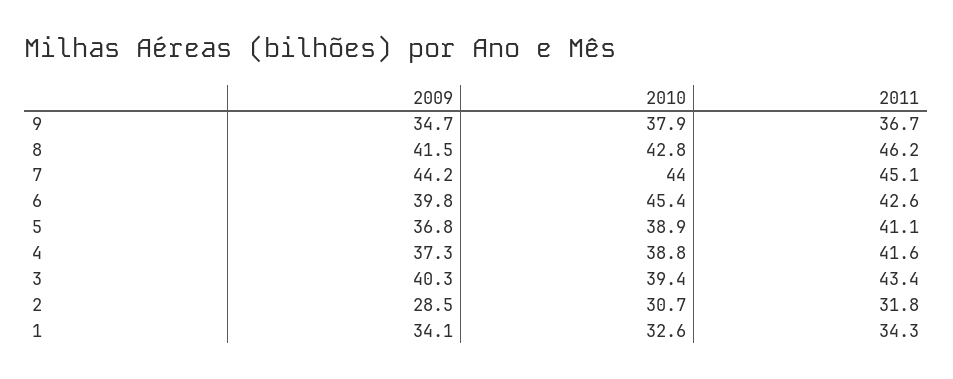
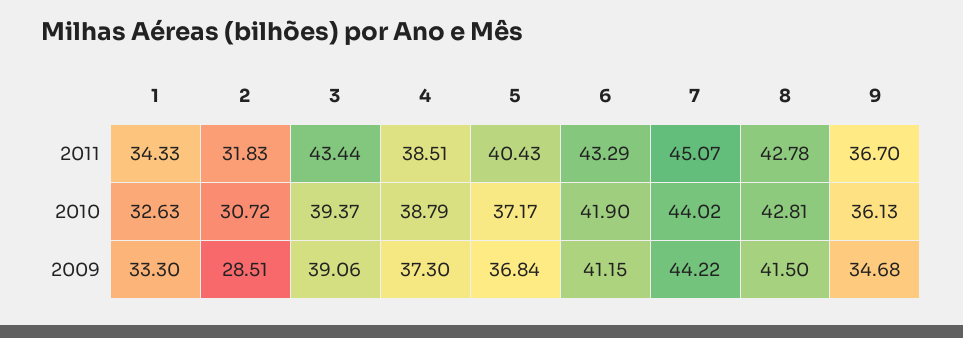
  {
    "2009": {
      "9": 34.68,
      "8": 41.5,
      "7": 44.22,
-     "6": 39.8,
+     "6": 41.15,
      "5": 36.84,
      "4": 37.3,
-     "3": 40.3,
+     "3": 39.06,
      "2": 28.51,
-     "1": 34.1
+     "1": 33.3
    },
    "2010": {
-     "9": 37.9,
+     "9": 36.13,
      "8": 42.81,
      "7": 44.02,
-     "6": 45.4,
+     "6": 41.9,
-     "5": 38.9,
+     "5": 37.17,
      "4": 38.79,
      "3": 39.37,
      "2": 30.72,
      "1": 32.63
    },
    "2011": {
      "9": 36.7,
-     "8": 46.2,
+     "8": 42.78,
      "7": 45.07,
-     "6": 42.6,
+     "6": 43.29,
-     "5": 41.1,
+     "5": 40.43,
-     "4": 41.6,
+     "4": 38.51,
      "3": 43.44,
      "2": 31.83,
      "1": 34.33
    }
  }

